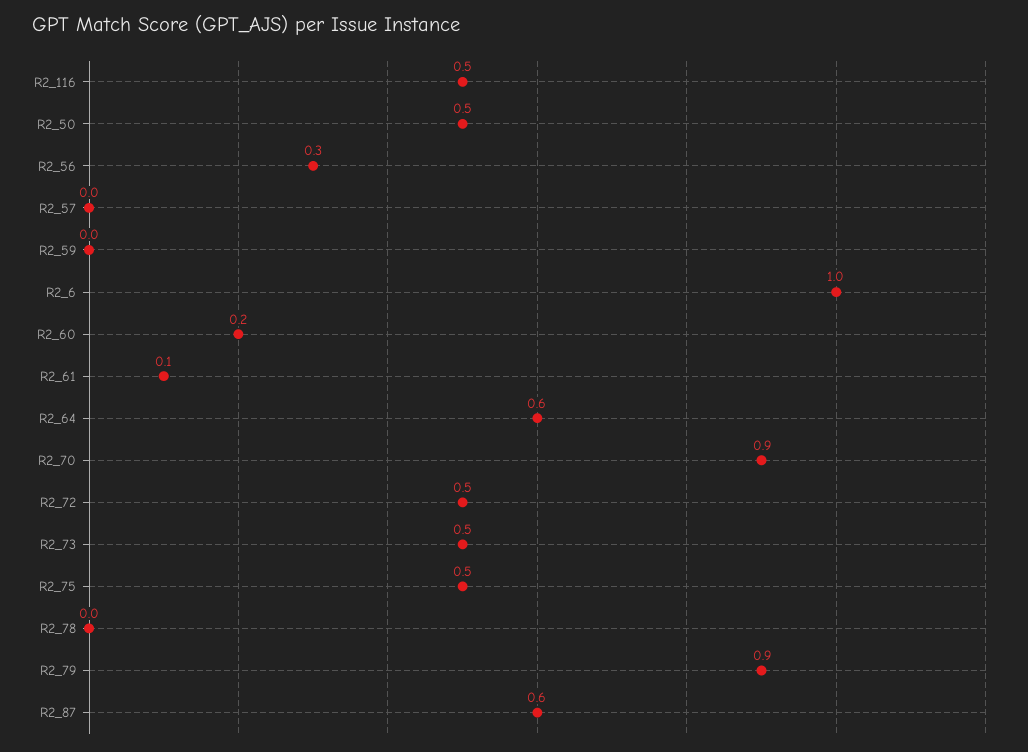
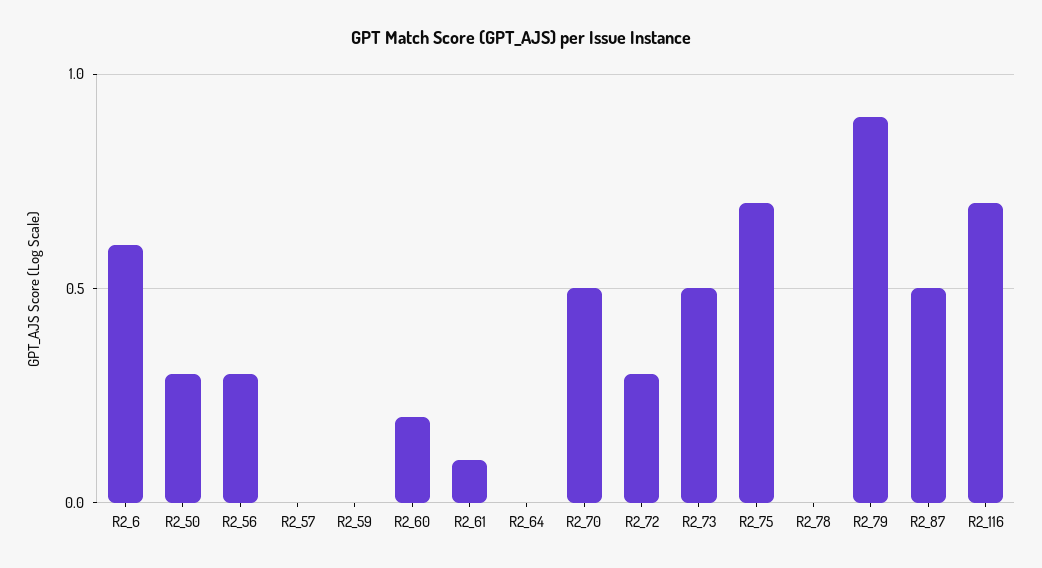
  {
-   "R2_116": 0.5,
+   "R2_116": 0.7,
-   "R2_50": 0.5,
+   "R2_50": 0.3,
    "R2_56": 0.3,
    "R2_57": 0,
    "R2_59": 0,
-   "R2_6": 1,
+   "R2_6": 0.6,
    "R2_60": 0.2,
    "R2_61": 0.1,
-   "R2_64": 0.6,
+   "R2_64": 0,
-   "R2_70": 0.9,
+   "R2_70": 0.5,
-   "R2_72": 0.5,
+   "R2_72": 0.3,
    "R2_73": 0.5,
-   "R2_75": 0.5,
+   "R2_75": 0.7,
    "R2_78": 0,
    "R2_79": 0.9,
-   "R2_87": 0.6
+   "R2_87": 0.5
  }

